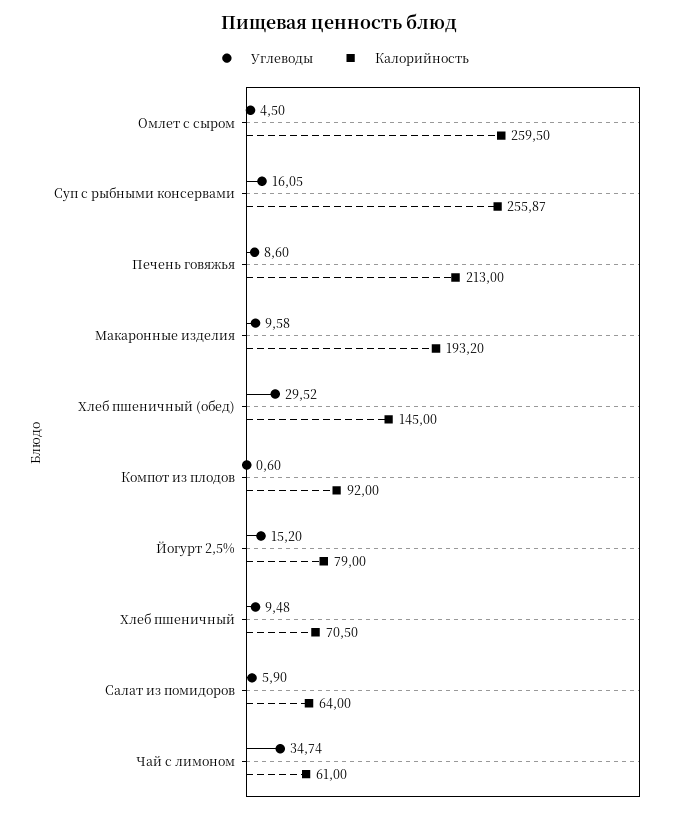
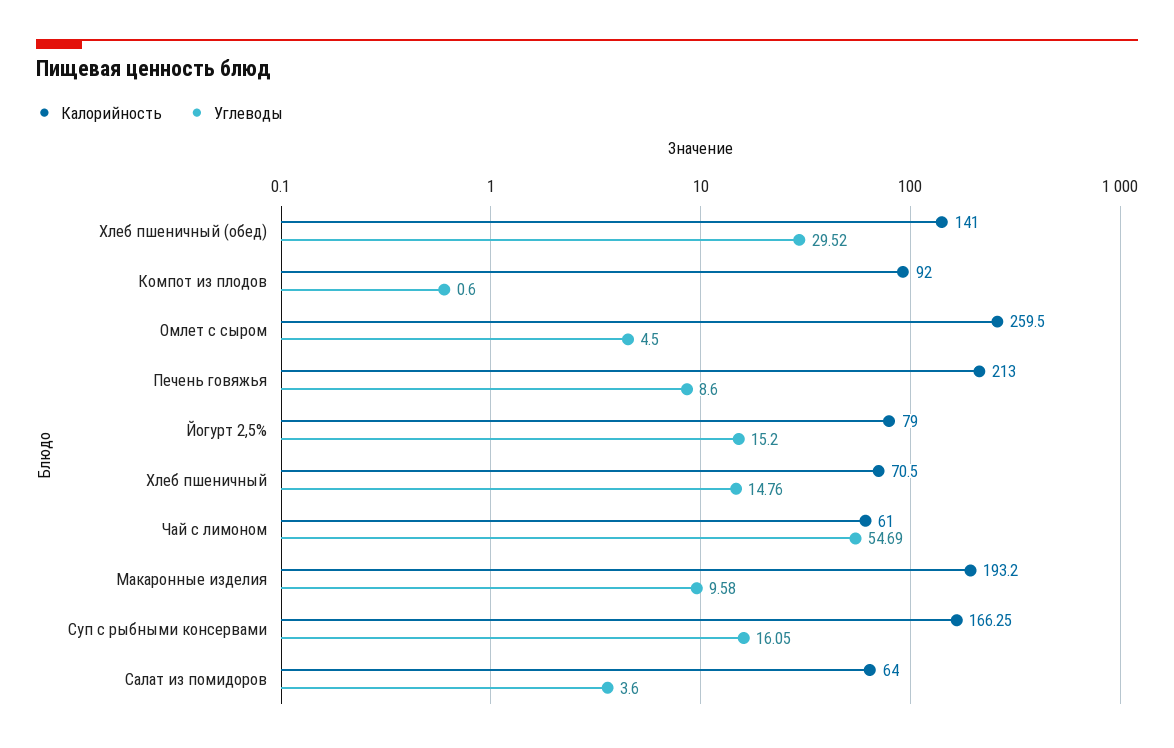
  {
    "Углеводы": {
      "Омлет с сыром": 4.5,
      "Суп с рыбными консервами": 16.05,
      "Печень говяжья": 8.6,
      "Макаронные изделия": 9.58,
      "Хлеб пшеничный (обед)": 29.52,
      "Компот из плодов": 0.6,
      "Йогурт 2,5%": 15.2,
-     "Хлеб пшеничный": 9.48,
+     "Хлеб пшеничный": 14.76,
-     "Салат из помидоров": 5.9,
+     "Салат из помидоров": 3.6,
-     "Чай с лимоном": 34.74
+     "Чай с лимоном": 54.69
    },
    "Калорийность": {
      "Омлет с сыром": 259.5,
-     "Суп с рыбными консервами": 255.87,
+     "Суп с рыбными консервами": 166.25,
      "Печень говяжья": 213,
      "Макаронные изделия": 193.2,
-     "Хлеб пшеничный (обед)": 145,
+     "Хлеб пшеничный (обед)": 141,
      "Компот из плодов": 92,
      "Йогурт 2,5%": 79,
      "Хлеб пшеничный": 70.5,
      "Салат из помидоров": 64,
      "Чай с лимоном": 61
    }
  }

